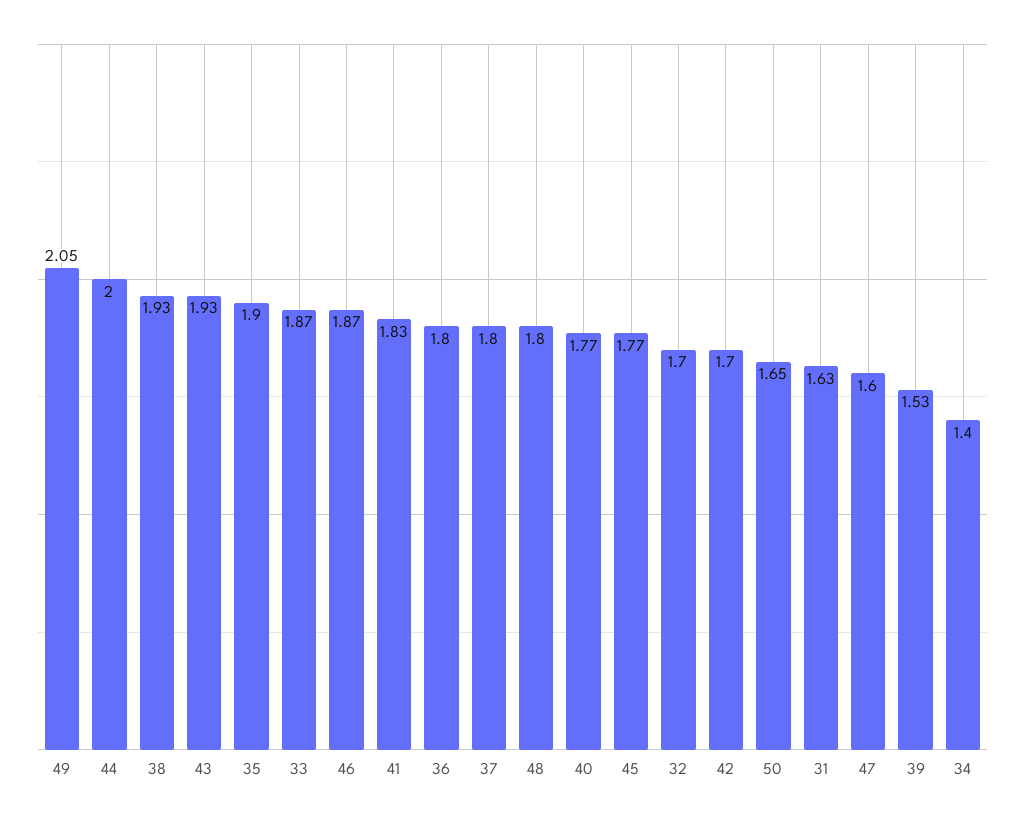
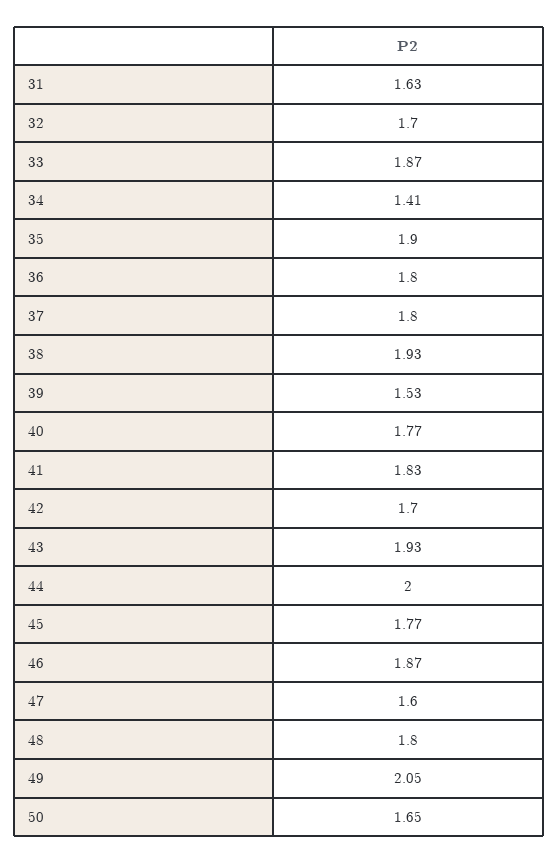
  {
    "49": 2.05,
    "44": 2,
    "38": 1.93,
    "43": 1.93,
    "35": 1.9,
    "33": 1.87,
    "46": 1.87,
    "41": 1.83,
    "36": 1.8,
    "37": 1.8,
    "48": 1.8,
    "40": 1.77,
    "45": 1.77,
    "32": 1.7,
    "42": 1.7,
    "50": 1.65,
    "31": 1.63,
    "47": 1.6,
    "39": 1.53,
-   "34": 1.4
+   "34": 1.41
  }

